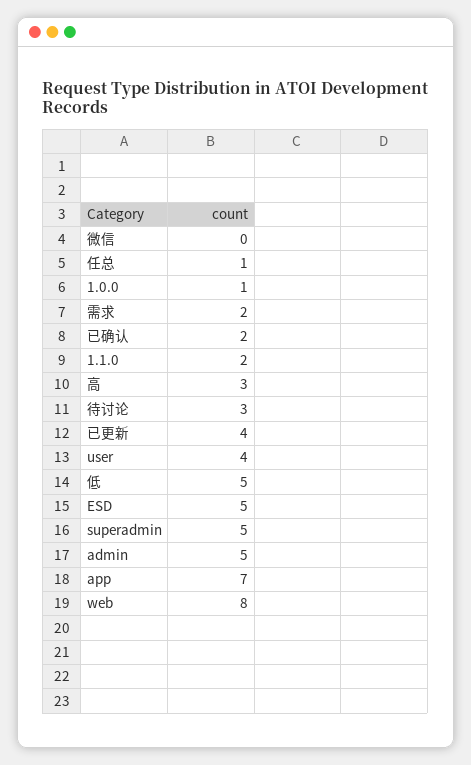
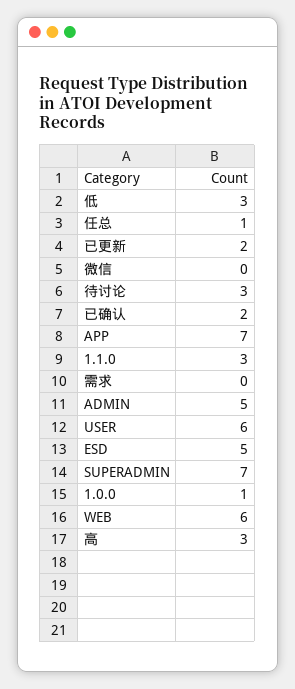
  {
    "微信": 0,
    "任总": 1,
    "1.0.0": 1,
-   "需求": 2,
+   "需求": 0,
    "已确认": 2,
-   "1.1.0": 2,
+   "1.1.0": 3,
    "高": 3,
    "待讨论": 3,
-   "已更新": 4,
+   "已更新": 2,
-   "user": 4,
+   "user": 6,
-   "低": 5,
+   "低": 3,
    "ESD": 5,
-   "superadmin": 5,
+   "superadmin": 7,
    "admin": 5,
    "app": 7,
-   "web": 8
+   "web": 6
  }

